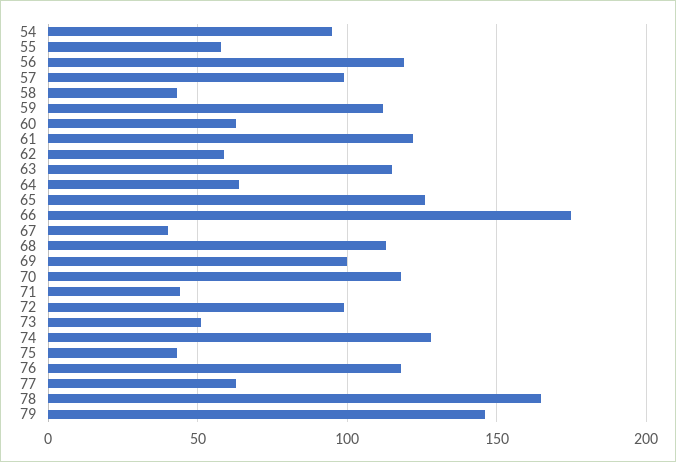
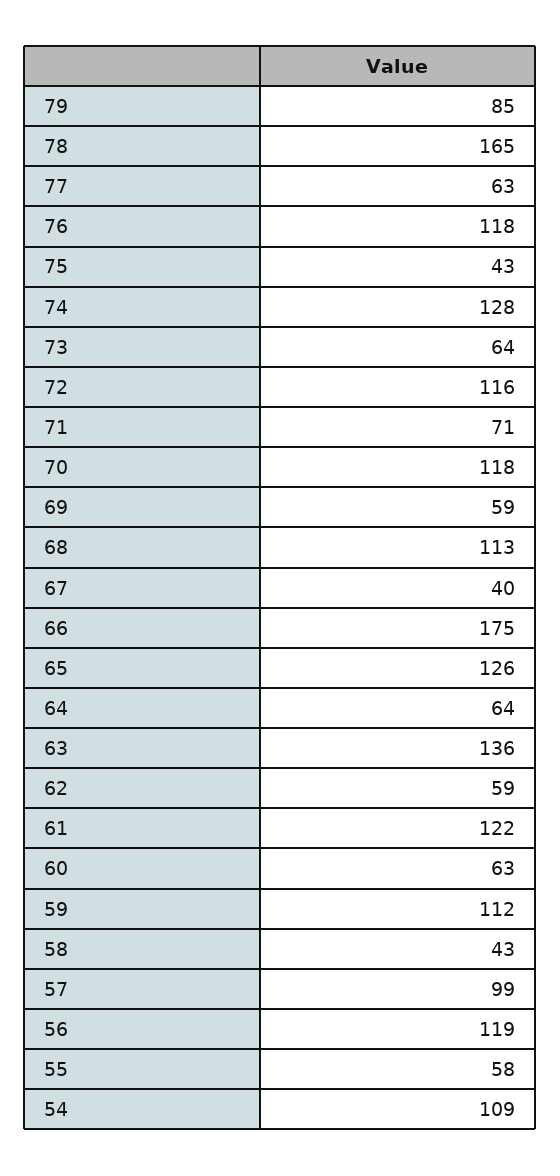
  {
-   "54": 95,
+   "54": 109,
    "55": 58,
    "56": 119,
    "57": 99,
    "58": 43,
    "59": 112,
    "60": 63,
    "61": 122,
    "62": 59,
-   "63": 115,
+   "63": 136,
    "64": 64,
    "65": 126,
    "66": 175,
    "67": 40,
    "68": 113,
-   "69": 100,
+   "69": 59,
    "70": 118,
-   "71": 45,
+   "71": 71,
-   "72": 100,
+   "72": 116,
-   "73": 50,
+   "73": 64,
    "74": 128,
    "75": 43,
    "76": 118,
    "77": 63,
    "78": 165,
-   "79": 145
+   "79": 85
  }

